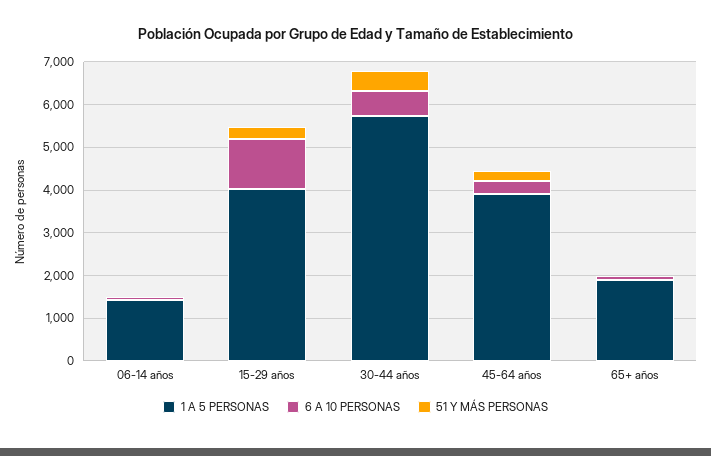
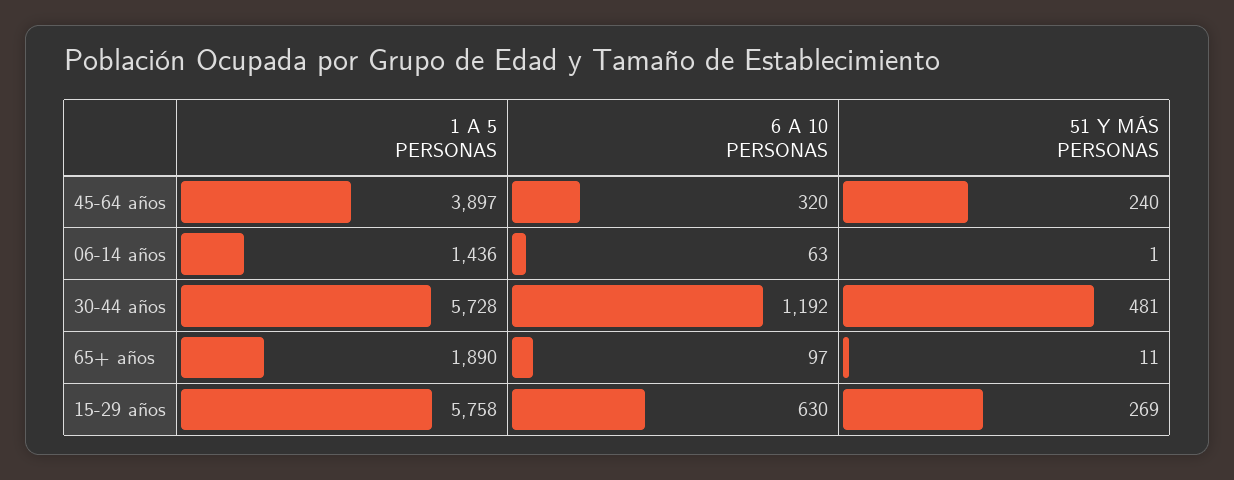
  {
    "1 A 5 PERSONAS": {
      "06-14 años": 1436,
-     "15-29 años": 4000,
+     "15-29 años": 5758,
      "30-44 años": 5728,
      "45-64 años": 3897,
      "65+ años": 1890
    },
    "6 A 10 PERSONAS": {
      "06-14 años": 63,
-     "15-29 años": 1200,
+     "15-29 años": 630,
-     "30-44 años": 600,
+     "30-44 años": 1192,
      "45-64 años": 320,
      "65+ años": 97
    },
    "51 Y MÁS PERSONAS": {
      "06-14 años": 1,
      "15-29 años": 269,
      "30-44 años": 481,
      "45-64 años": 240,
      "65+ años": 11
    }
  }

